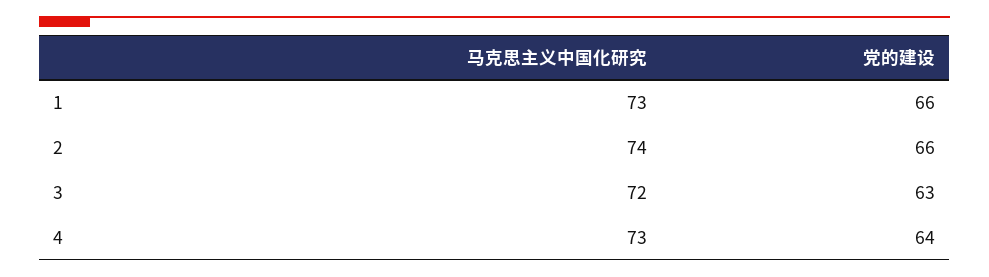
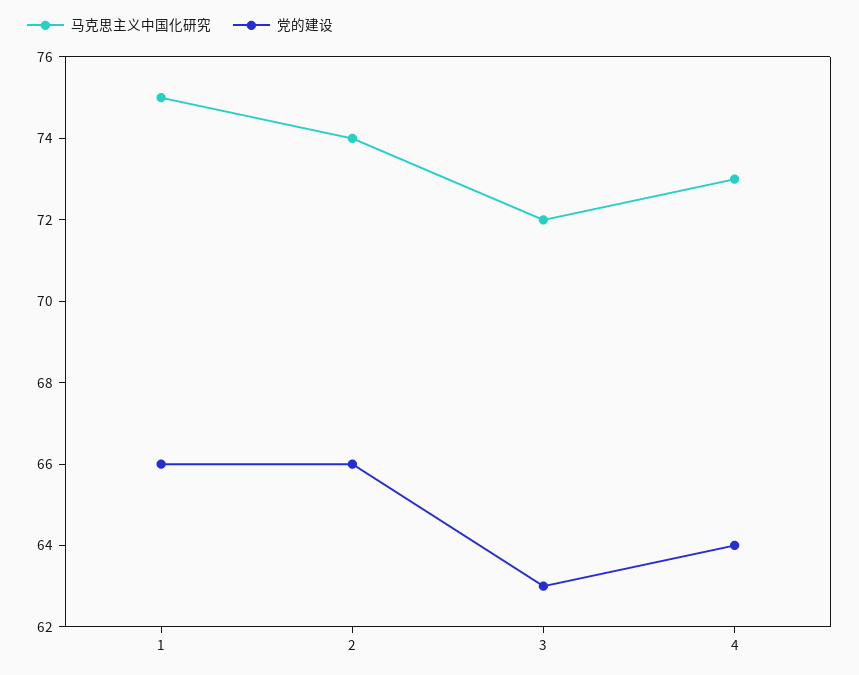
  {
    "马克思主义中国化研究": {
-     "1": 73,
+     "1": 75,
      "2": 74,
      "3": 72,
      "4": 73
    },
    "党的建设": {
      "1": 66,
      "2": 66,
      "3": 63,
      "4": 64
    }
  }

